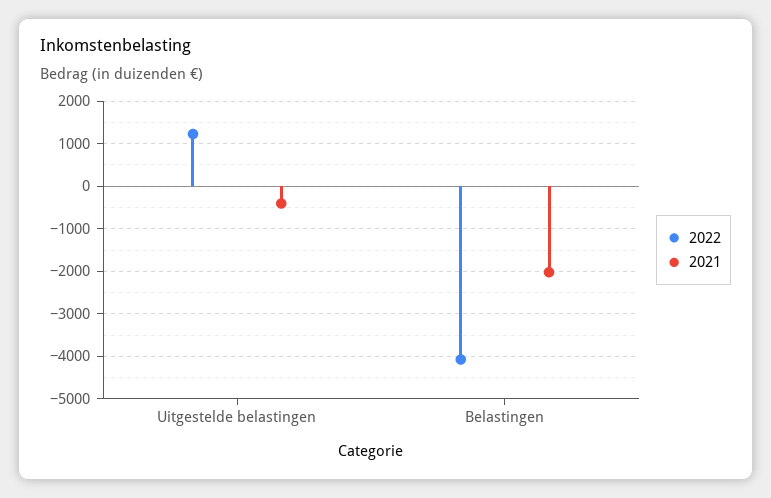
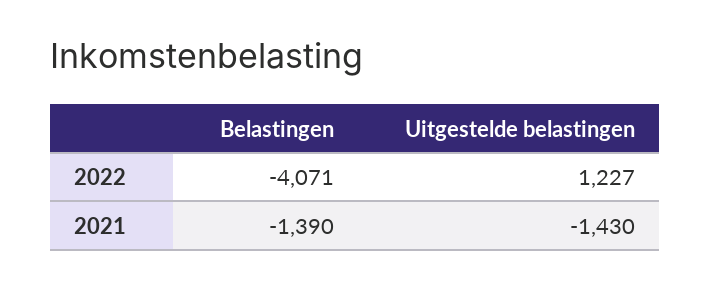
  {
    "2022": {
      "Uitgestelde belastingen": 1227,
      "Belastingen": -4071
    },
    "2021": {
-     "Uitgestelde belastingen": -400,
+     "Uitgestelde belastingen": -1430,
-     "Belastingen": -2000
+     "Belastingen": -1390
    }
  }

